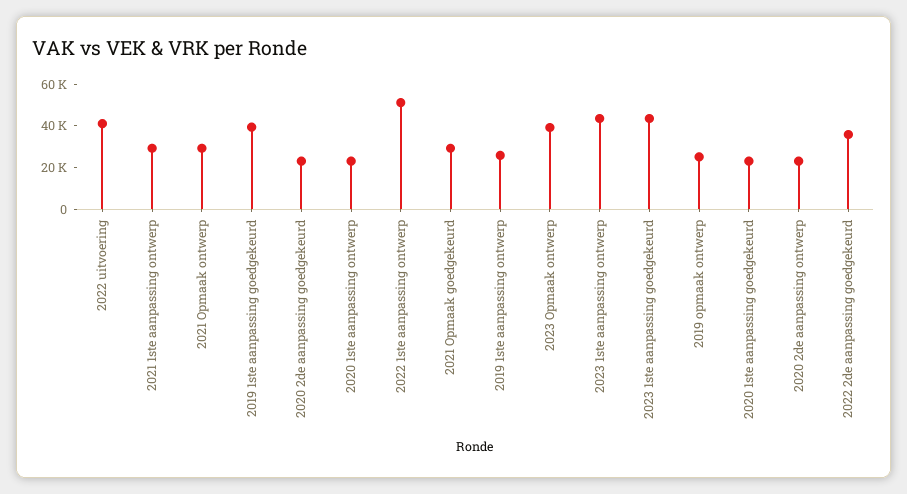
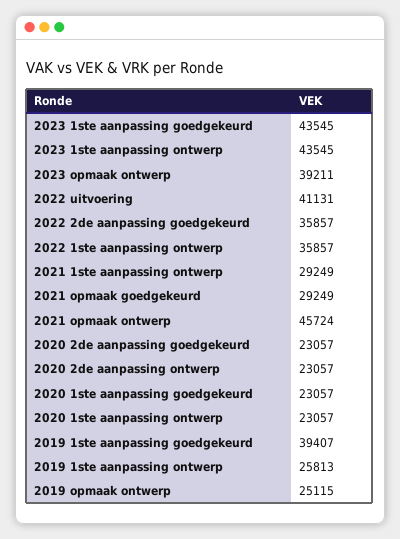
  {
    "2022 uitvoering": 41131,
    "2021 1ste aanpassing ontwerp": 29249,
-   "2021 Opmaak ontwerp": 30000,
+   "2021 Opmaak ontwerp": 45724,
    "2019 1ste aanpassing goedgekeurd": 39407,
    "2020 2de aanpassing goedgekeurd": 23057,
    "2020 1ste aanpassing ontwerp": 23057,
-   "2022 1ste aanpassing ontwerp": 50000,
+   "2022 1ste aanpassing ontwerp": 35857,
    "2021 Opmaak goedgekeurd": 29249,
    "2019 1ste aanpassing ontwerp": 25813,
    "2023 Opmaak ontwerp": 39211,
    "2023 1ste aanpassing ontwerp": 43545,
    "2023 1ste aanpassing goedgekeurd": 43545,
    "2019 opmaak ontwerp": 25115,
    "2020 1ste aanpassing goedgekeurd": 23057,
    "2020 2de aanpassing ontwerp": 23057,
    "2022 2de aanpassing goedgekeurd": 35857
  }

